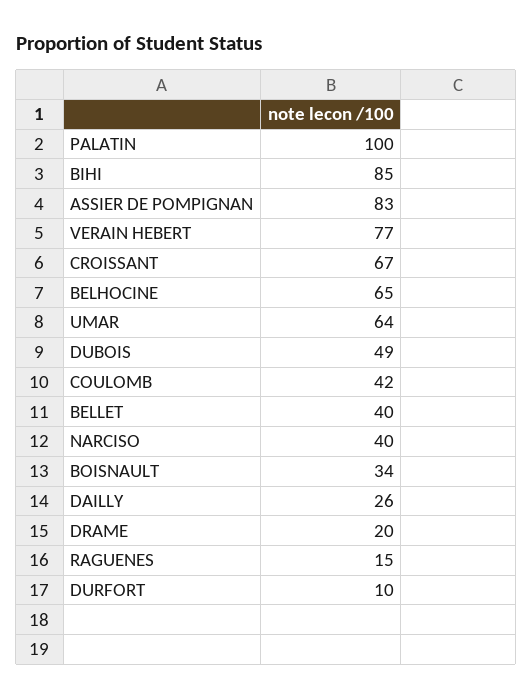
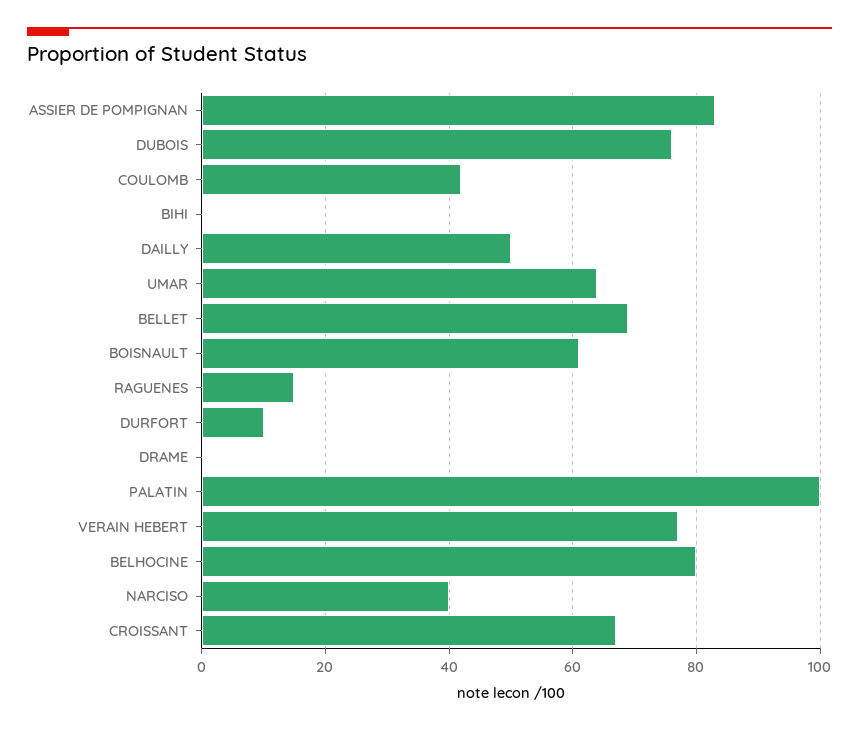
  {
    "PALATIN": 100,
-   "BIHI": 85,
+   "BIHI": 0,
    "ASSIER DE POMPIGNAN": 83,
    "VERAIN HEBERT": 77,
    "CROISSANT": 67,
-   "BELHOCINE": 65,
+   "BELHOCINE": 80,
    "UMAR": 64,
-   "DUBOIS": 49,
+   "DUBOIS": 75,
    "COULOMB": 42,
-   "BELLET": 40,
+   "BELLET": 70,
    "NARCISO": 40,
-   "BOISNAULT": 34,
+   "BOISNAULT": 60,
-   "DAILLY": 26,
+   "DAILLY": 50,
-   "DRAME": 20,
+   "DRAME": 0,
    "RAGUENES": 15,
    "DURFORT": 10
  }

